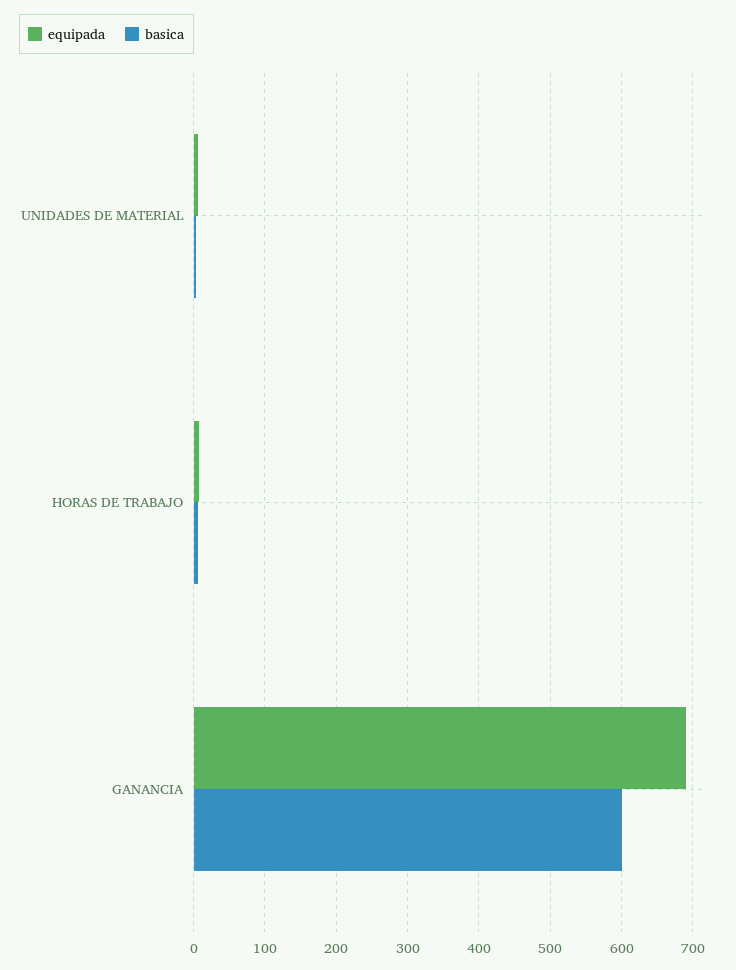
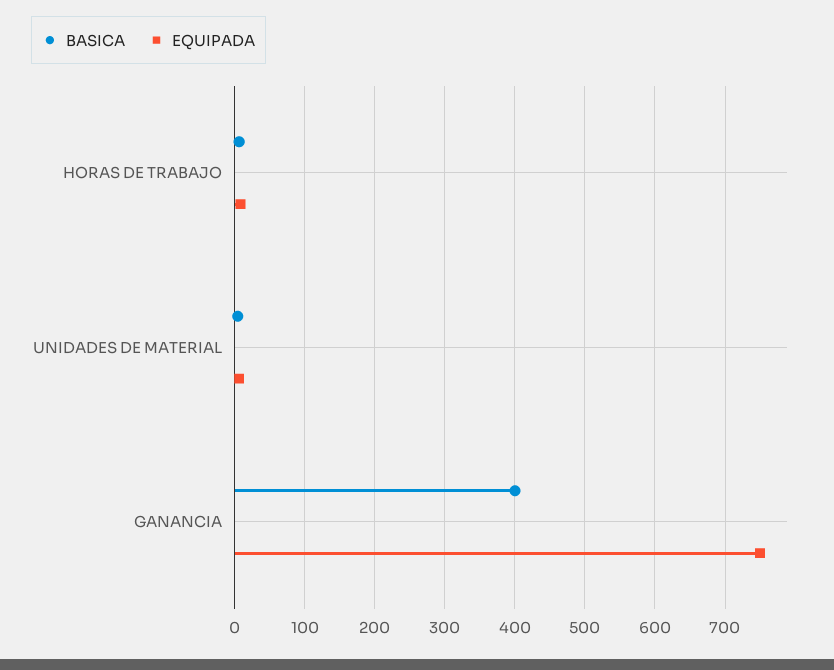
  {
    "equipada": {
      "UNIDADES DE MATERIAL": 10,
      "HORAS DE TRABAJO": 10,
-     "GANANCIA": 690
+     "GANANCIA": 750
    },
    "basica": {
      "UNIDADES DE MATERIAL": 0,
      "HORAS DE TRABAJO": 10,
-     "GANANCIA": 600
+     "GANANCIA": 400
    }
  }

